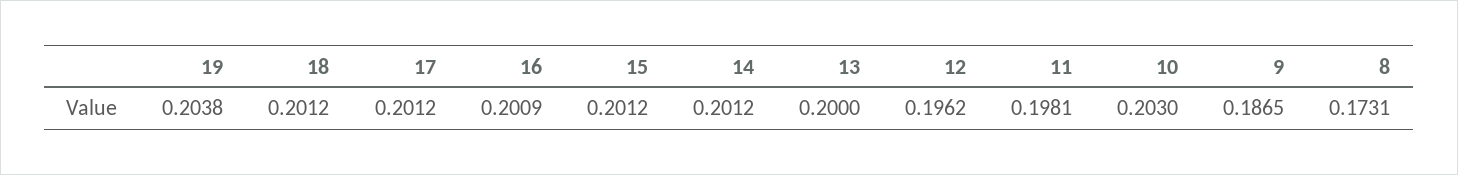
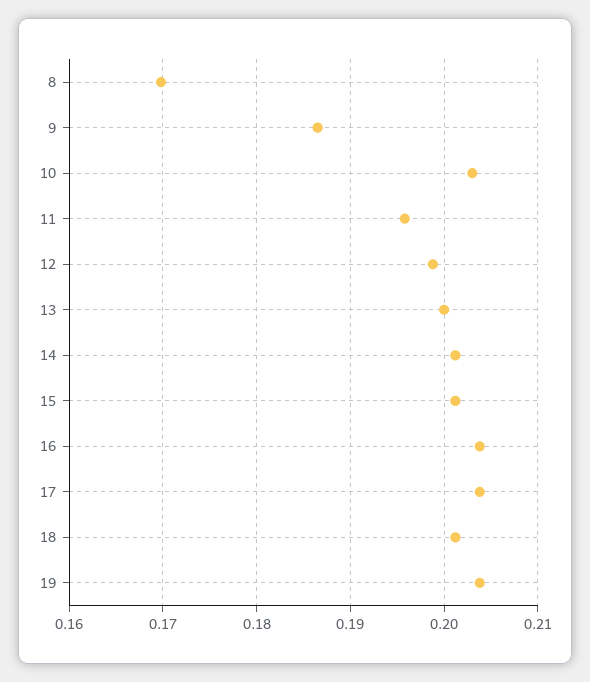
  {
    "19": 0.2038,
    "18": 0.2012,
-   "17": 0.2012,
+   "17": 0.204,
-   "16": 0.2009,
+   "16": 0.204,
    "15": 0.2012,
    "14": 0.2012,
    "13": 0.2,
-   "12": 0.1962,
+   "12": 0.199,
-   "11": 0.1981,
+   "11": 0.196,
    "10": 0.203,
    "9": 0.1865,
-   "8": 0.1731
+   "8": 0.17
  }

